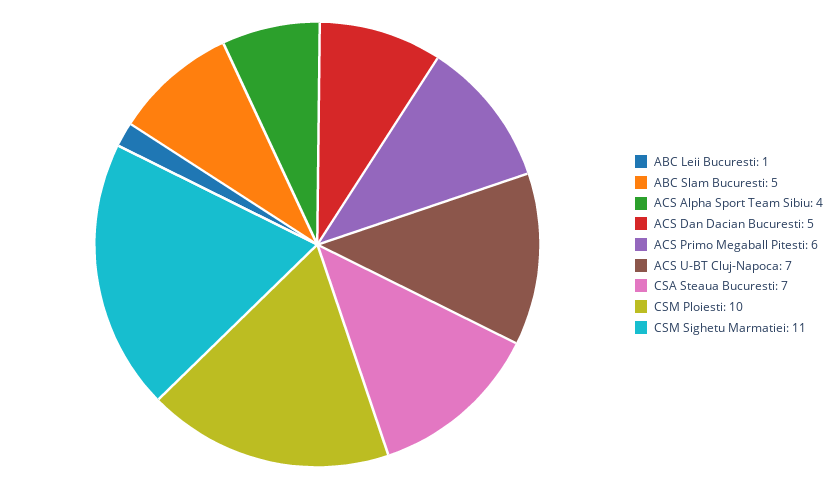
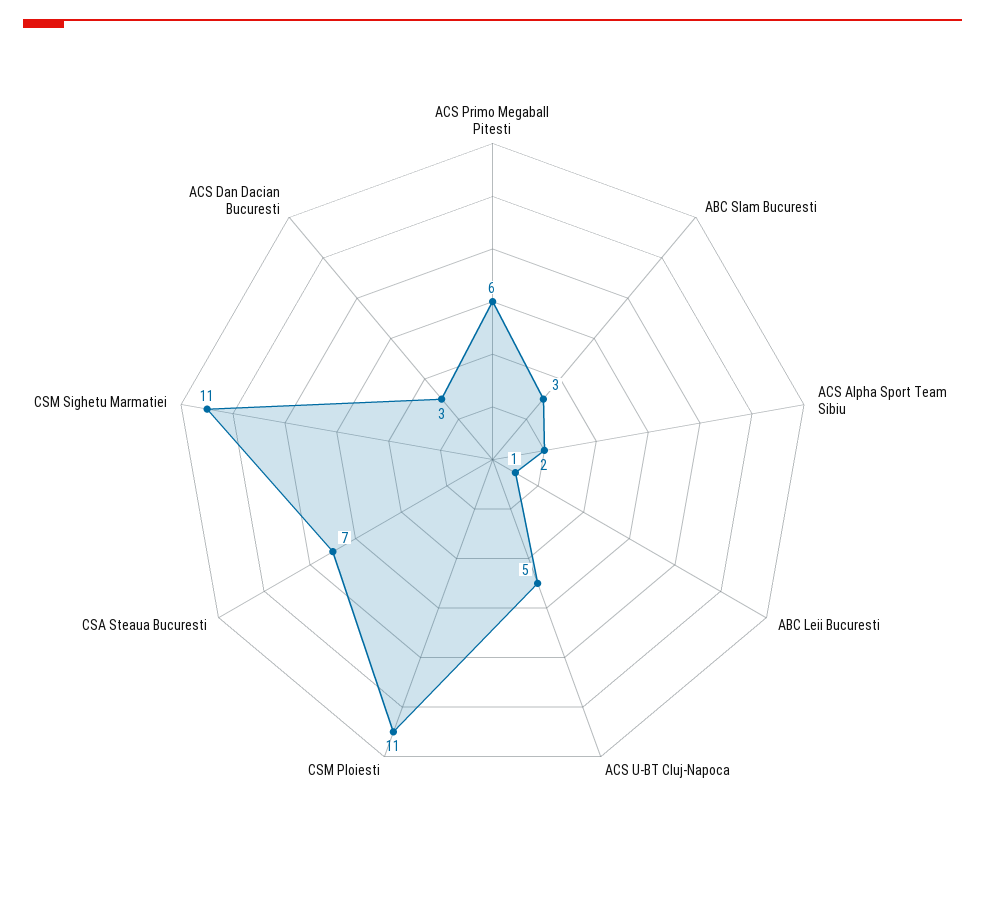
  {
    "ABC Leii Bucuresti": 1,
-   "ABC Slam Bucuresti": 5,
+   "ABC Slam Bucuresti": 3,
-   "ACS Alpha Sport Team Sibiu": 4,
+   "ACS Alpha Sport Team Sibiu": 2,
-   "ACS Dan Dacian Bucuresti": 5,
+   "ACS Dan Dacian Bucuresti": 3,
    "ACS Primo Megaball Pitesti": 6,
-   "ACS U-BT Cluj-Napoca": 7,
+   "ACS U-BT Cluj-Napoca": 5,
    "CSA Steaua Bucuresti": 7,
-   "CSM Ploiesti": 10,
+   "CSM Ploiesti": 11,
    "CSM Sighetu Marmatiei": 11
  }

